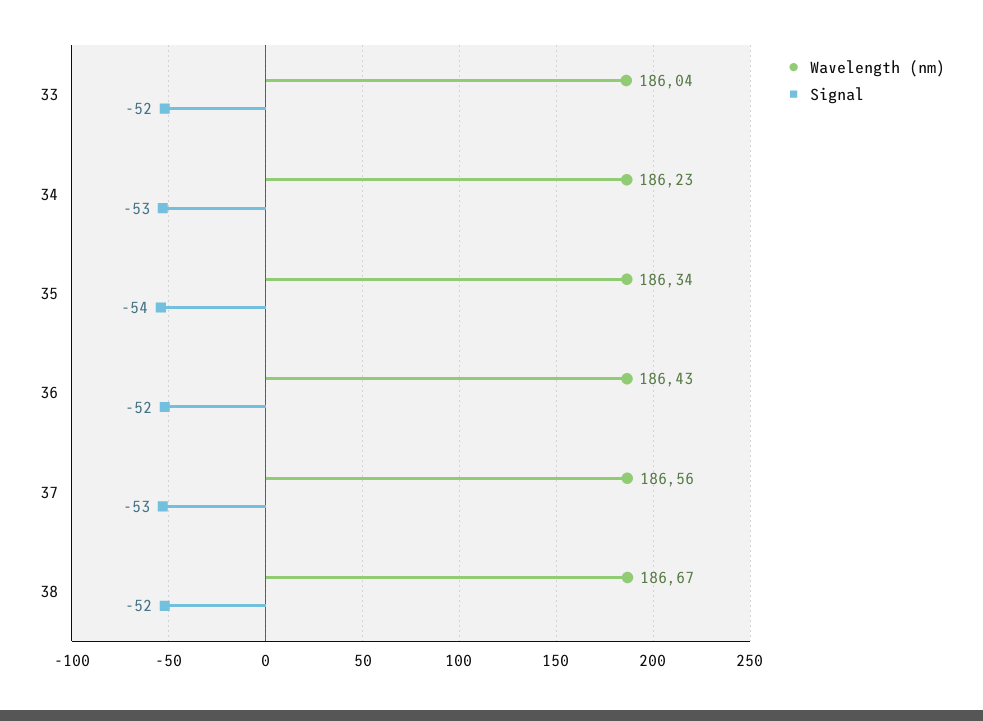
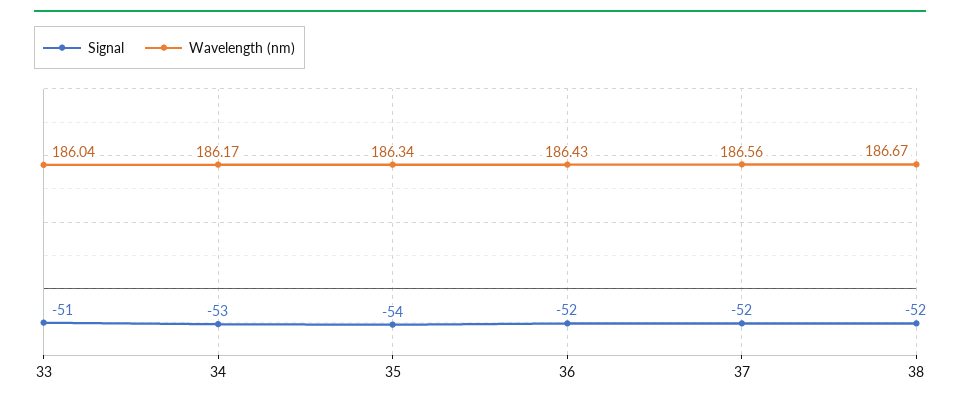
  {
    "Wavelength (nm)": {
      "33": 186.04,
-     "34": 186.23,
+     "34": 186.17,
      "35": 186.34,
      "36": 186.43,
      "37": 186.56,
      "38": 186.67
    },
    "Signal": {
-     "33": -52,
+     "33": -51,
      "34": -53,
      "35": -54,
      "36": -52,
-     "37": -53,
+     "37": -52,
      "38": -52
    }
  }

